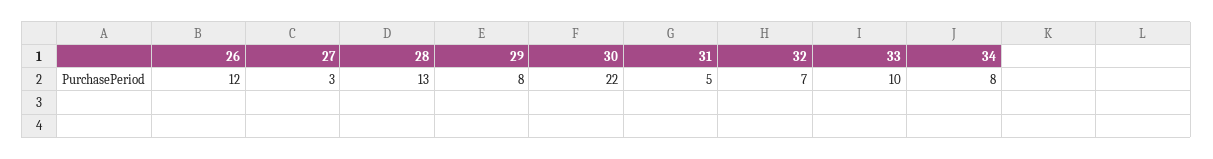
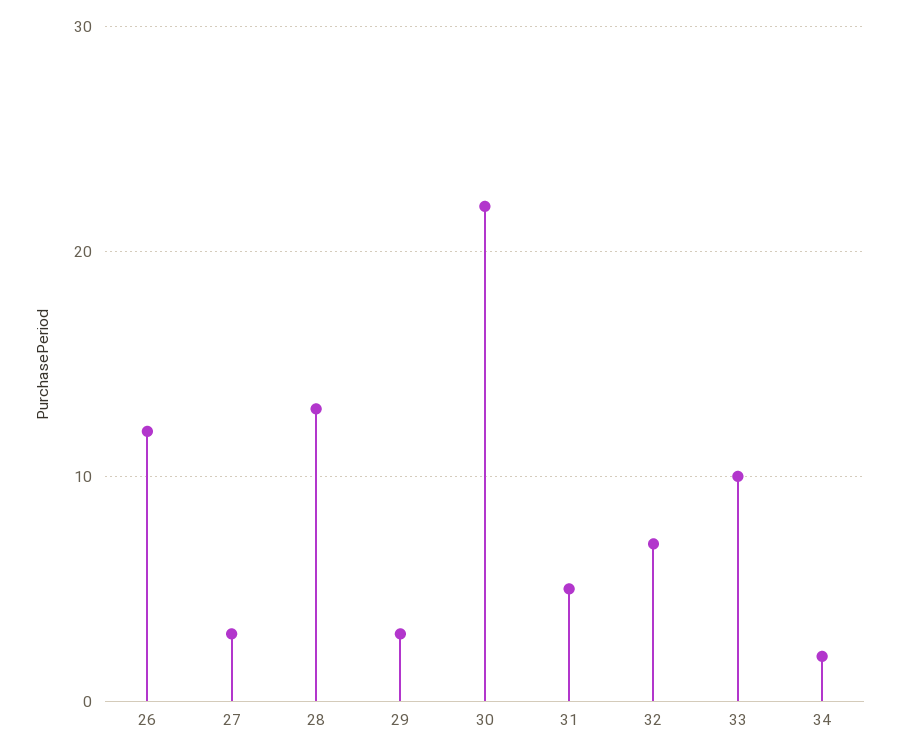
  {
    "26": 12,
    "27": 3,
    "28": 13,
-   "29": 8,
+   "29": 3,
    "30": 22,
    "31": 5,
    "32": 7,
    "33": 10,
-   "34": 8
+   "34": 2
  }

